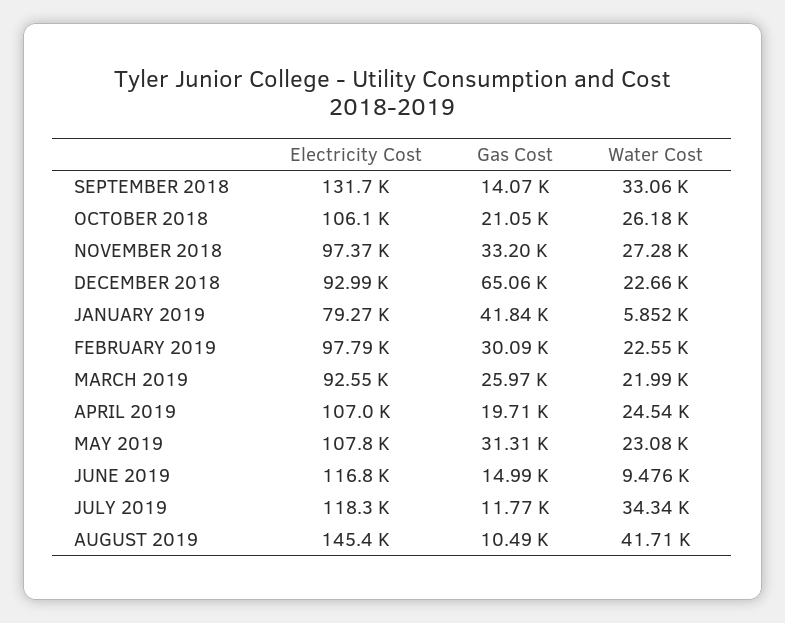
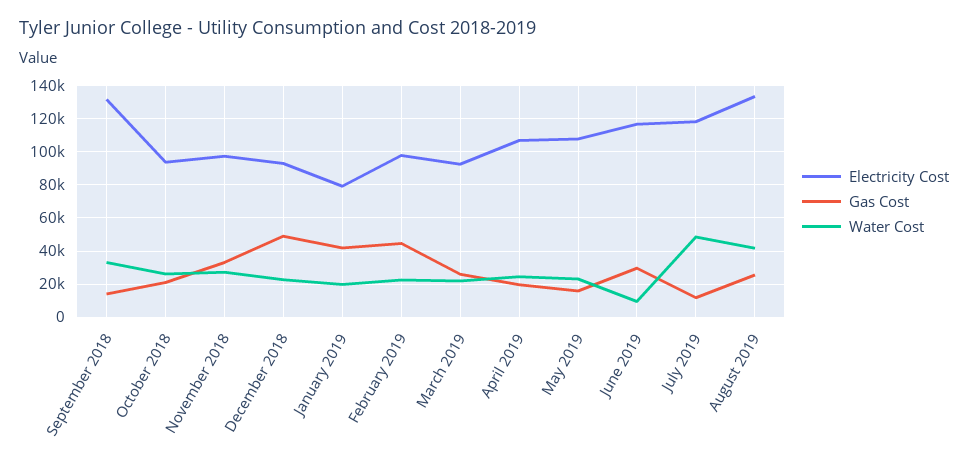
  {
    "Electricity Cost": {
      "SEPTEMBER 2018": 131700,
-     "OCTOBER 2018": 106100,
+     "OCTOBER 2018": 95000,
      "NOVEMBER 2018": 97370,
      "DECEMBER 2018": 92990,
      "JANUARY 2019": 79270,
      "FEBRUARY 2019": 97790,
      "MARCH 2019": 92550,
      "APRIL 2019": 107000,
      "MAY 2019": 107800,
      "JUNE 2019": 116800,
      "JULY 2019": 118300,
-     "AUGUST 2019": 145400
+     "AUGUST 2019": 135000
    },
    "Gas Cost": {
      "SEPTEMBER 2018": 14070,
      "OCTOBER 2018": 21050,
      "NOVEMBER 2018": 33200,
-     "DECEMBER 2018": 65060,
+     "DECEMBER 2018": 50000,
      "JANUARY 2019": 41840,
-     "FEBRUARY 2019": 30090,
+     "FEBRUARY 2019": 45000,
      "MARCH 2019": 25970,
      "APRIL 2019": 19710,
-     "MAY 2019": 31310,
+     "MAY 2019": 15000,
-     "JUNE 2019": 14990,
+     "JUNE 2019": 30000,
      "JULY 2019": 11770,
-     "AUGUST 2019": 10490
+     "AUGUST 2019": 25000
    },
    "Water Cost": {
      "SEPTEMBER 2018": 33060,
      "OCTOBER 2018": 26180,
      "NOVEMBER 2018": 27280,
      "DECEMBER 2018": 22660,
-     "JANUARY 2019": 5852,
+     "JANUARY 2019": 20000,
      "FEBRUARY 2019": 22550,
      "MARCH 2019": 21990,
      "APRIL 2019": 24540,
      "MAY 2019": 23080,
      "JUNE 2019": 9476,
-     "JULY 2019": 34340,
+     "JULY 2019": 50000,
      "AUGUST 2019": 41710
    }
  }

